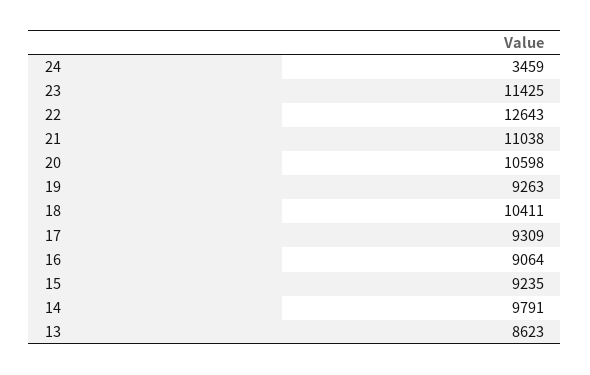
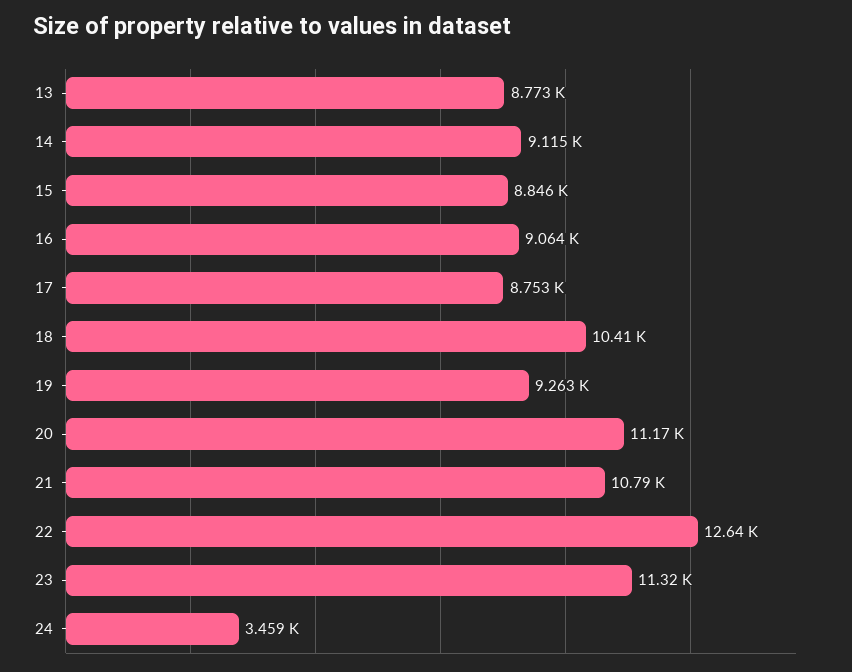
  {
    "24": 3459,
-   "23": 11425,
+   "23": 11320,
    "22": 12643,
-   "21": 11038,
+   "21": 10790,
-   "20": 10598,
+   "20": 11170,
    "19": 9263,
    "18": 10411,
-   "17": 9309,
+   "17": 8753,
    "16": 9064,
-   "15": 9235,
+   "15": 8846,
-   "14": 9791,
+   "14": 9115,
-   "13": 8623
+   "13": 8773
  }

